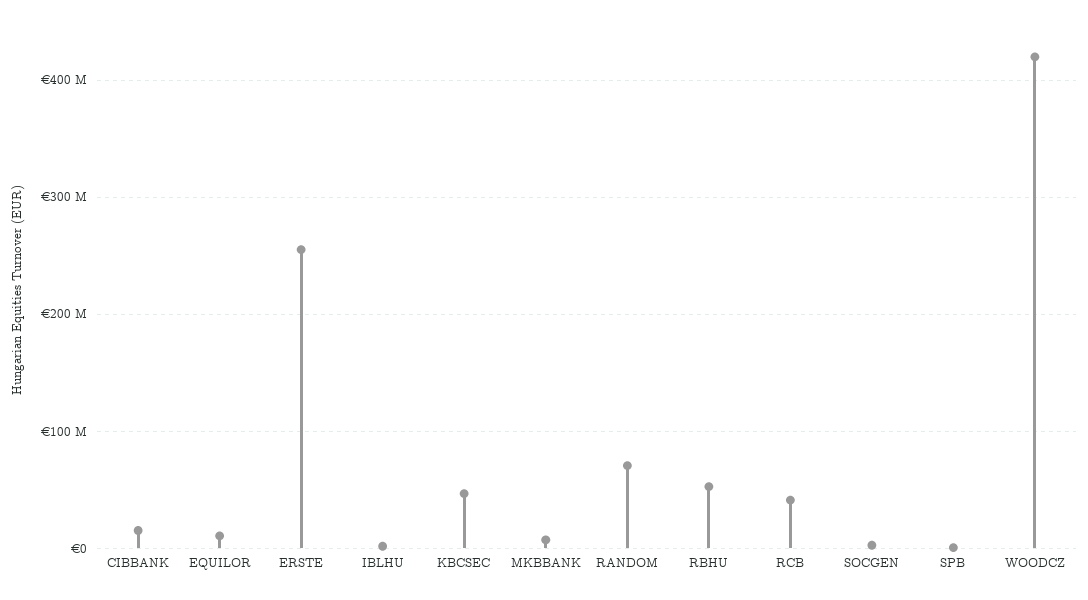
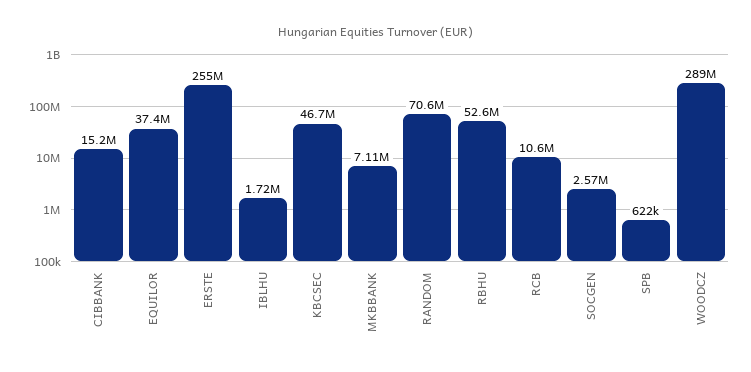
  {
    "CIBBANK": 15200000,
-   "EQUILOR": 10000000,
+   "EQUILOR": 37400000,
    "ERSTE": 255000000,
    "IBLHU": 1720000,
    "KBCSEC": 46700000,
    "MKBBANK": 7110000,
    "RANDOM": 70600000,
    "RBHU": 52600000,
-   "RCB": 40000000,
+   "RCB": 10600000,
    "SOCGEN": 2570000,
    "SPB": 622000,
-   "WOODCZ": 420000000
+   "WOODCZ": 289000000
  }

